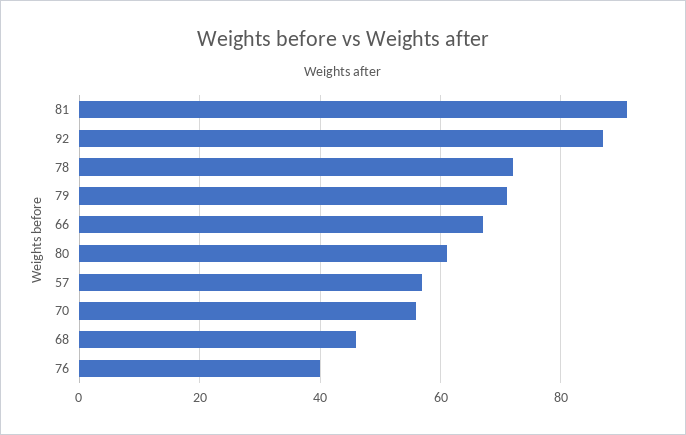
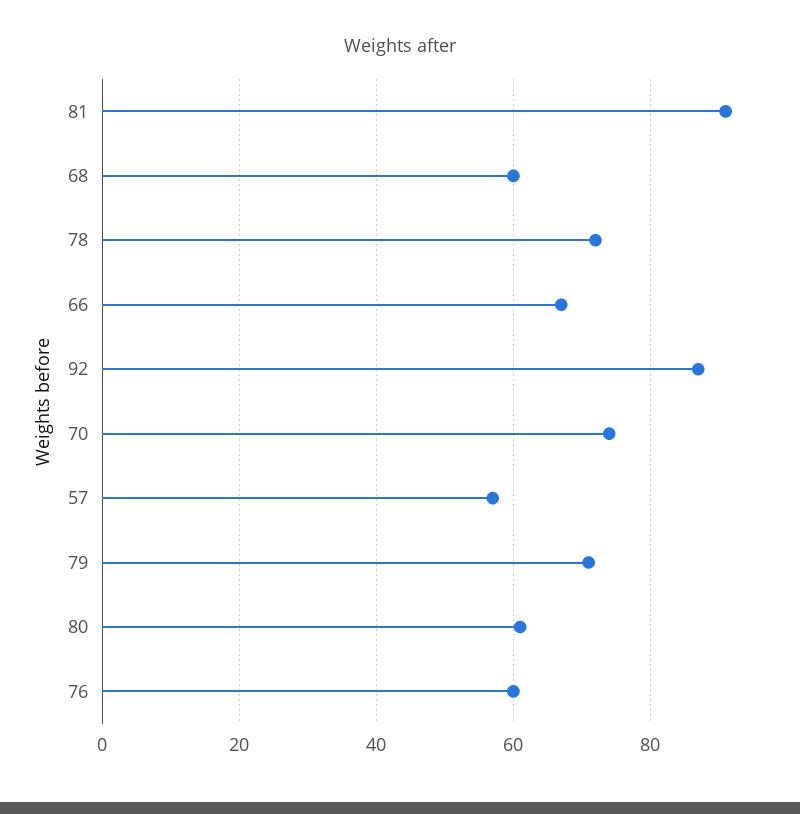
  {
    "81": 90,
    "92": 85,
    "78": 70,
    "79": 70,
    "66": 65,
    "80": 60,
    "57": 55,
-   "70": 55,
+   "70": 75,
-   "68": 45,
+   "68": 60,
-   "76": 40
+   "76": 60
  }

